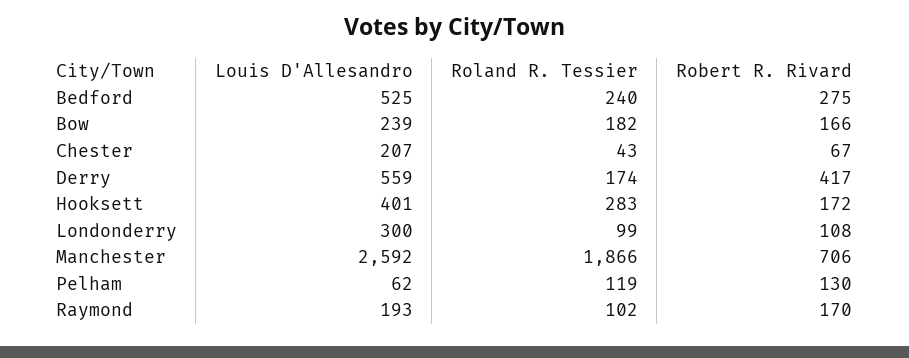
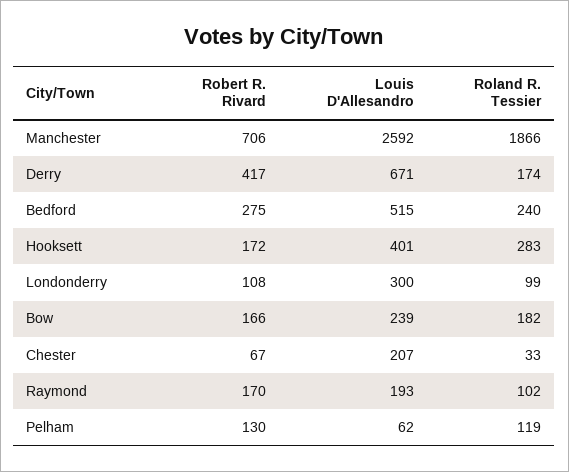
  {
    "Louis D'Allesandro": {
-     "Bedford": 525,
+     "Bedford": 515,
      "Bow": 239,
      "Chester": 207,
-     "Derry": 559,
+     "Derry": 671,
      "Hooksett": 401,
      "Londonderry": 300,
      "Manchester": 2592,
      "Pelham": 62,
      "Raymond": 193
    },
    "Roland R. Tessier": {
      "Bedford": 240,
      "Bow": 182,
-     "Chester": 43,
+     "Chester": 33,
      "Derry": 174,
      "Hooksett": 283,
      "Londonderry": 99,
      "Manchester": 1866,
      "Pelham": 119,
      "Raymond": 102
    },
    "Robert R. Rivard": {
      "Bedford": 275,
      "Bow": 166,
      "Chester": 67,
      "Derry": 417,
      "Hooksett": 172,
      "Londonderry": 108,
      "Manchester": 706,
      "Pelham": 130,
      "Raymond": 170
    }
  }

